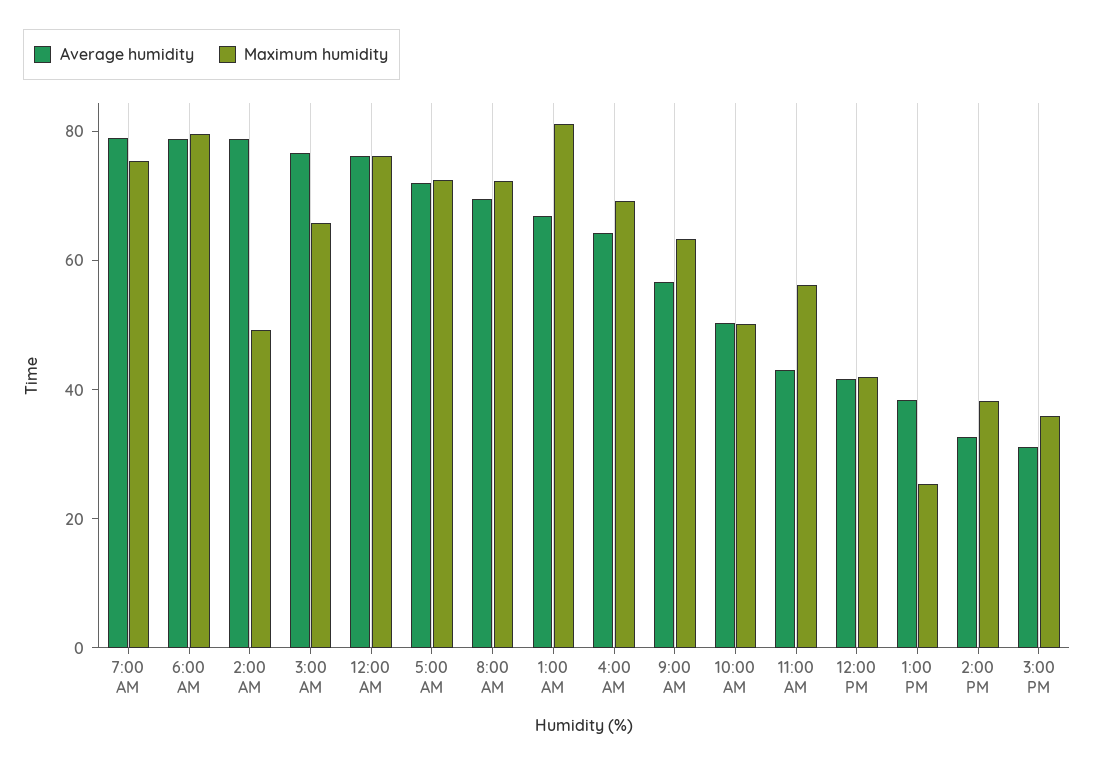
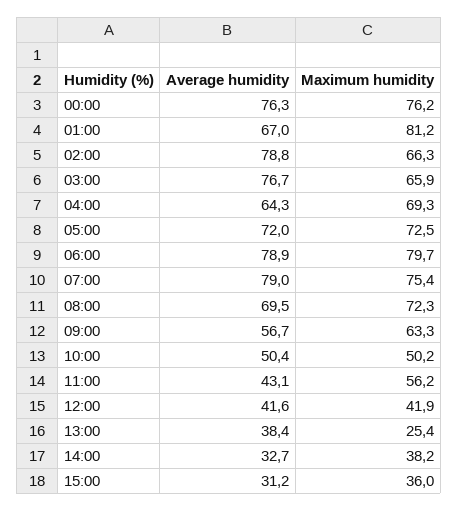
  {
    "Average humidity": {
      "7:00 AM": 79,
      "6:00 AM": 78.9,
      "2:00 AM": 78.8,
      "3:00 AM": 76.7,
      "12:00 AM": 76.3,
      "5:00 AM": 72,
      "8:00 AM": 69.5,
      "1:00 AM": 67,
      "4:00 AM": 64.3,
      "9:00 AM": 56.7,
      "10:00 AM": 50.4,
      "11:00 AM": 43.1,
      "12:00 PM": 41.6,
      "1:00 PM": 38.4,
      "2:00 PM": 32.7,
      "3:00 PM": 31.2
    },
    "Maximum humidity": {
      "7:00 AM": 75.4,
      "6:00 AM": 79.7,
-     "2:00 AM": 50,
+     "2:00 AM": 66.3,
      "3:00 AM": 65.9,
      "12:00 AM": 76.2,
      "5:00 AM": 72.5,
      "8:00 AM": 72.3,
      "1:00 AM": 81.2,
      "4:00 AM": 69.3,
      "9:00 AM": 63.3,
      "10:00 AM": 50.2,
      "11:00 AM": 56.2,
      "12:00 PM": 41.9,
      "1:00 PM": 25.4,
      "2:00 PM": 38.2,
      "3:00 PM": 36
    }
  }

